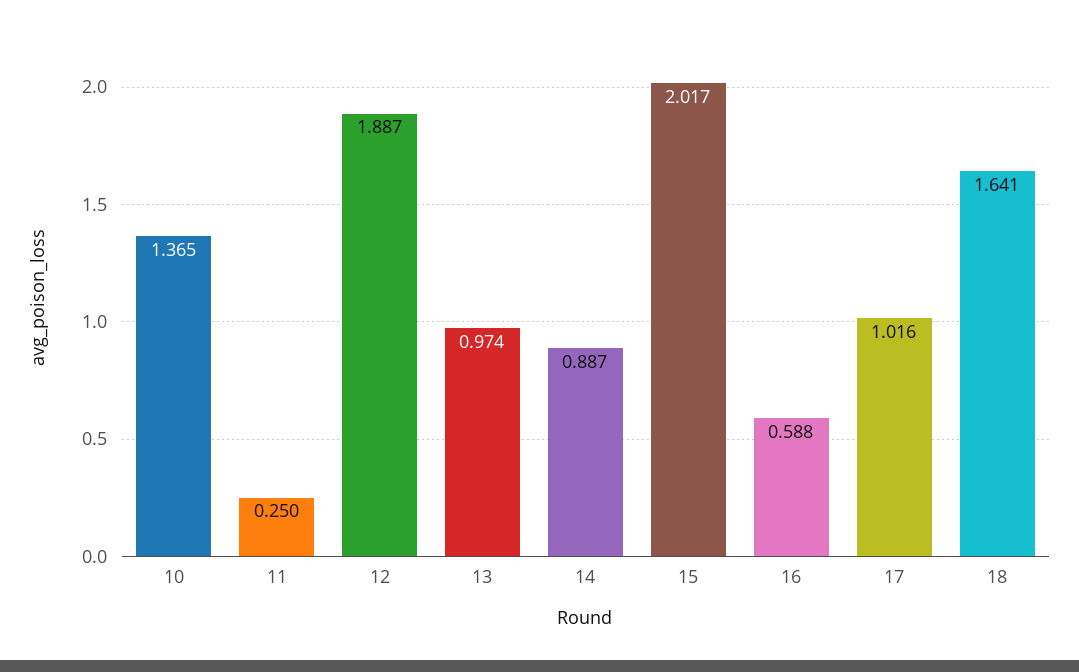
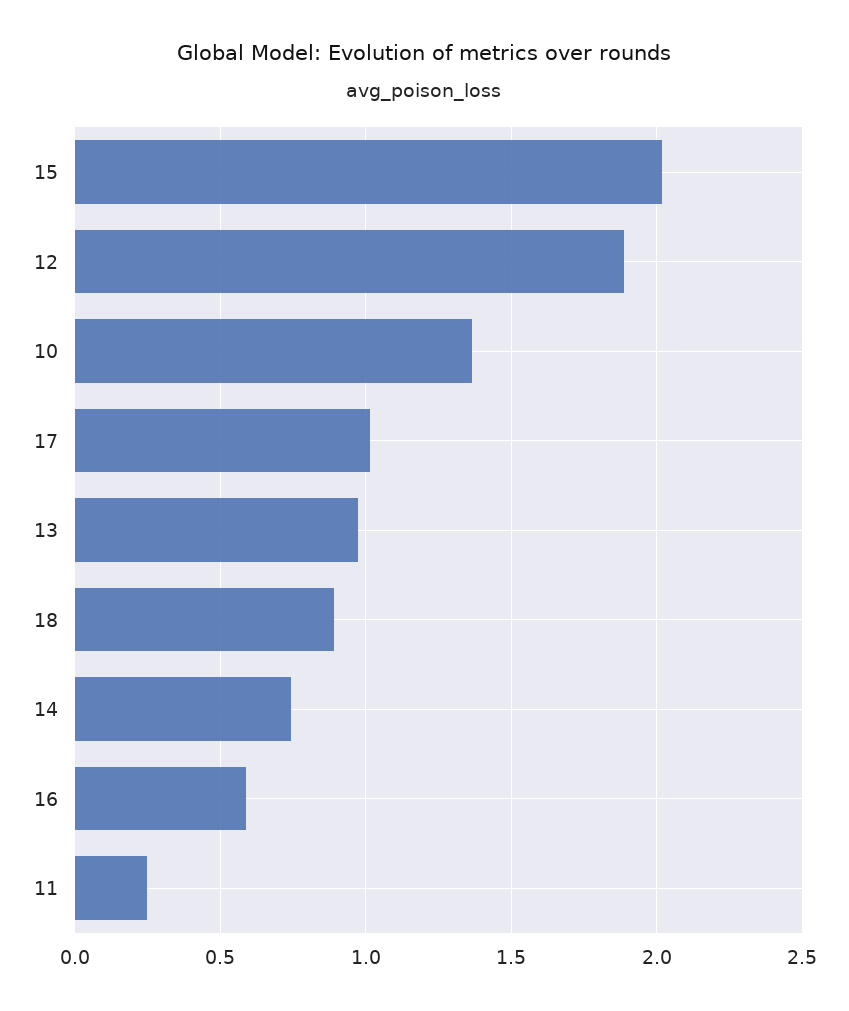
  {
    "10": 1.365,
    "11": 0.25,
    "12": 1.887,
    "13": 0.974,
-   "14": 0.887,
+   "14": 0.75,
    "15": 2.017,
    "16": 0.588,
    "17": 1.016,
-   "18": 1.641
+   "18": 0.9
  }

